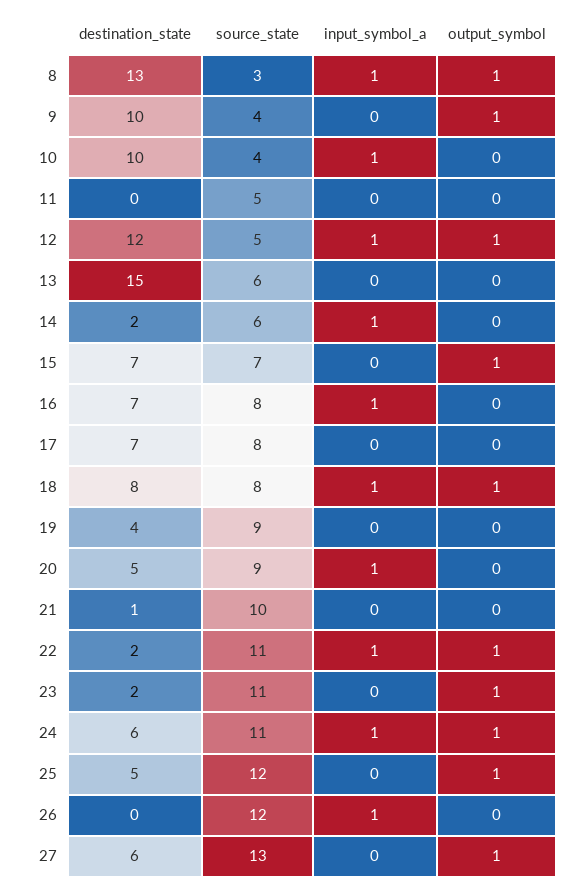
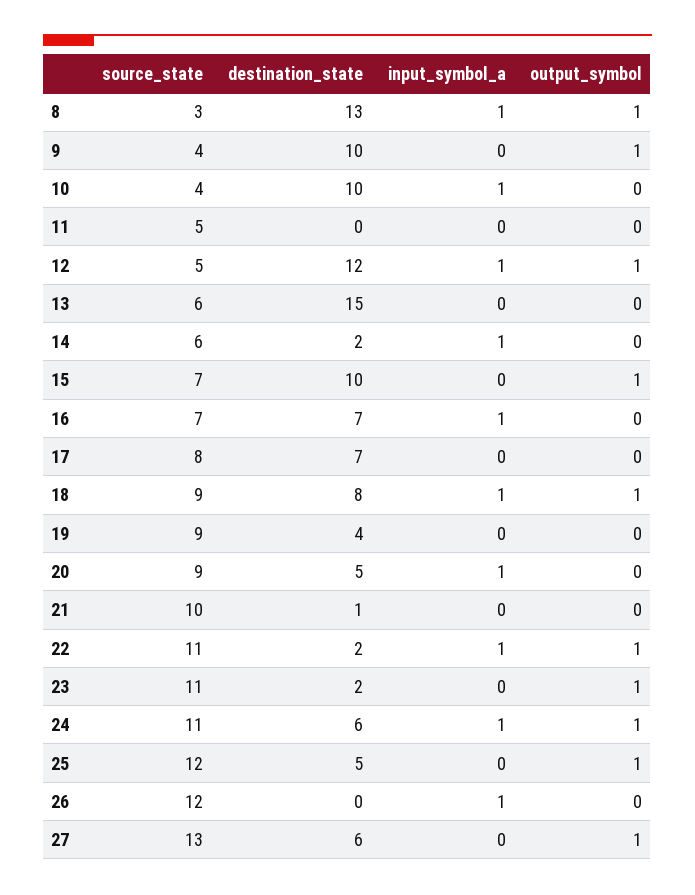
  {
    "destination_state": {
      "8": 13,
      "9": 10,
      "10": 10,
      "11": 0,
      "12": 12,
      "13": 15,
      "14": 2,
-     "15": 7,
+     "15": 10,
      "16": 7,
      "17": 7,
      "18": 8,
      "19": 4,
      "20": 5,
      "21": 1,
      "22": 2,
      "23": 2,
      "24": 6,
      "25": 5,
      "26": 0,
      "27": 6
    },
    "source_state": {
      "8": 3,
      "9": 4,
      "10": 4,
      "11": 5,
      "12": 5,
      "13": 6,
      "14": 6,
      "15": 7,
-     "16": 8,
+     "16": 7,
      "17": 8,
-     "18": 8,
+     "18": 9,
      "19": 9,
      "20": 9,
      "21": 10,
      "22": 11,
      "23": 11,
      "24": 11,
      "25": 12,
      "26": 12,
      "27": 13
    },
    "input_symbol_a": {
      "8": 1,
      "9": 0,
      "10": 1,
      "11": 0,
      "12": 1,
      "13": 0,
      "14": 1,
      "15": 0,
      "16": 1,
      "17": 0,
      "18": 1,
      "19": 0,
      "20": 1,
      "21": 0,
      "22": 1,
      "23": 0,
      "24": 1,
      "25": 0,
      "26": 1,
      "27": 0
    },
    "output_symbol": {
      "8": 1,
      "9": 1,
      "10": 0,
      "11": 0,
      "12": 1,
      "13": 0,
      "14": 0,
      "15": 1,
      "16": 0,
      "17": 0,
      "18": 1,
      "19": 0,
      "20": 0,
      "21": 0,
      "22": 1,
      "23": 1,
      "24": 1,
      "25": 1,
      "26": 0,
      "27": 1
    }
  }

